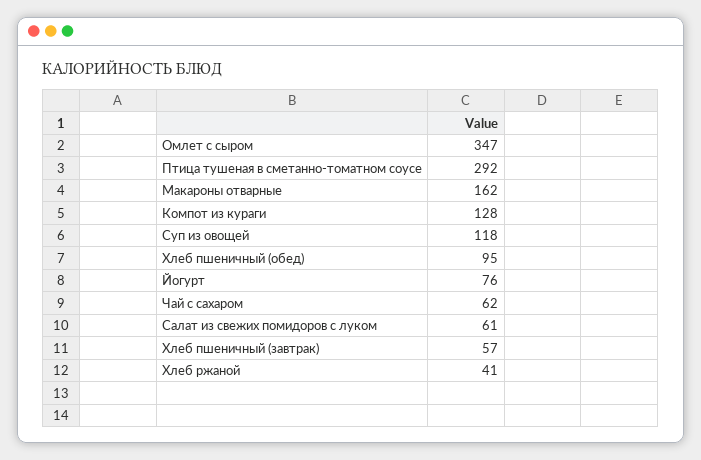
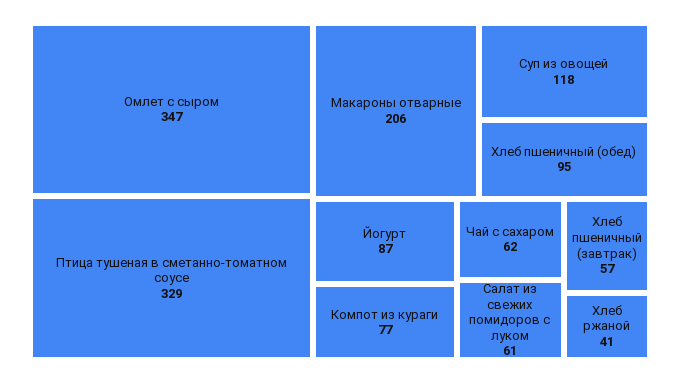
  {
    "Омлет с сыром": 347,
-   "Птица тушеная в сметанно-томатном соусе": 292,
+   "Птица тушеная в сметанно-томатном соусе": 329,
-   "Макароны отварные": 162,
+   "Макароны отварные": 206,
-   "Компот из кураги": 128,
+   "Компот из кураги": 77,
    "Суп из овощей": 118,
    "Хлеб пшеничный (обед)": 95,
-   "Йогурт": 76,
+   "Йогурт": 87,
    "Чай с сахаром": 62,
    "Салат из свежих помидоров с луком": 61,
    "Хлеб пшеничный (завтрак)": 57,
    "Хлеб ржаной": 41
  }

